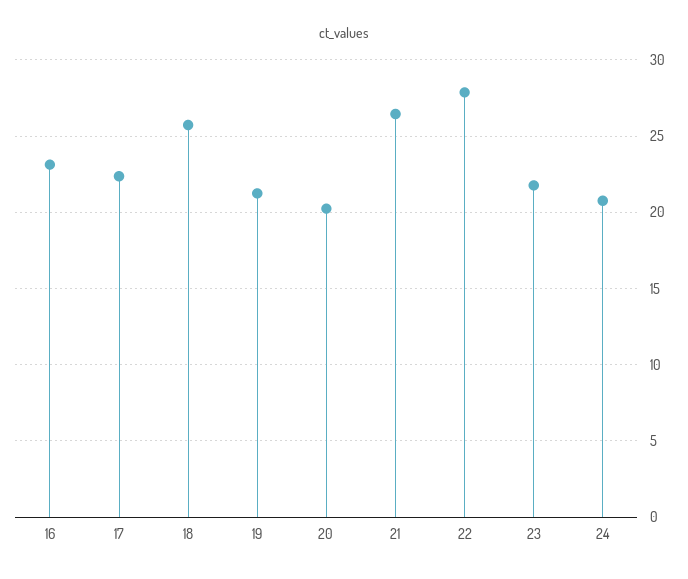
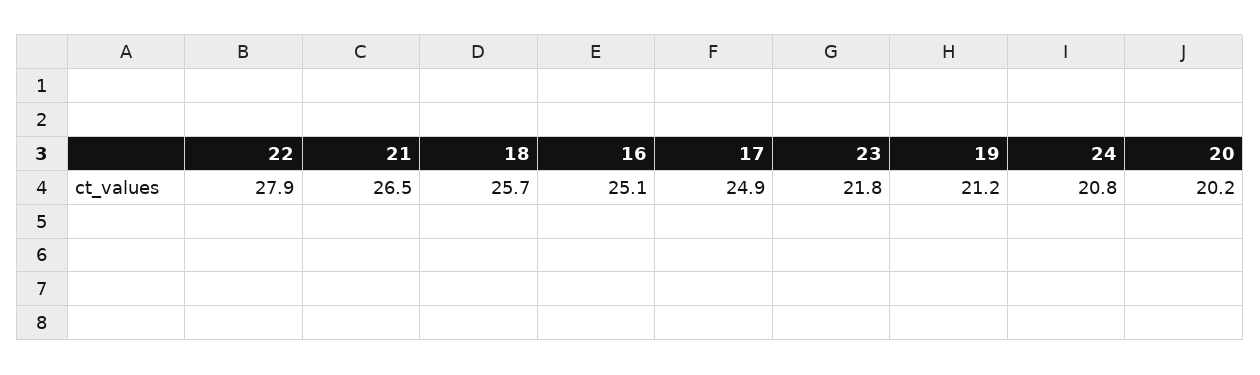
  {
-   "16": 23,
+   "16": 25.1,
-   "17": 22.5,
+   "17": 24.9,
    "18": 25.7,
    "19": 21.2,
    "20": 20.2,
    "21": 26.5,
    "22": 27.9,
    "23": 21.8,
    "24": 20.8
  }

